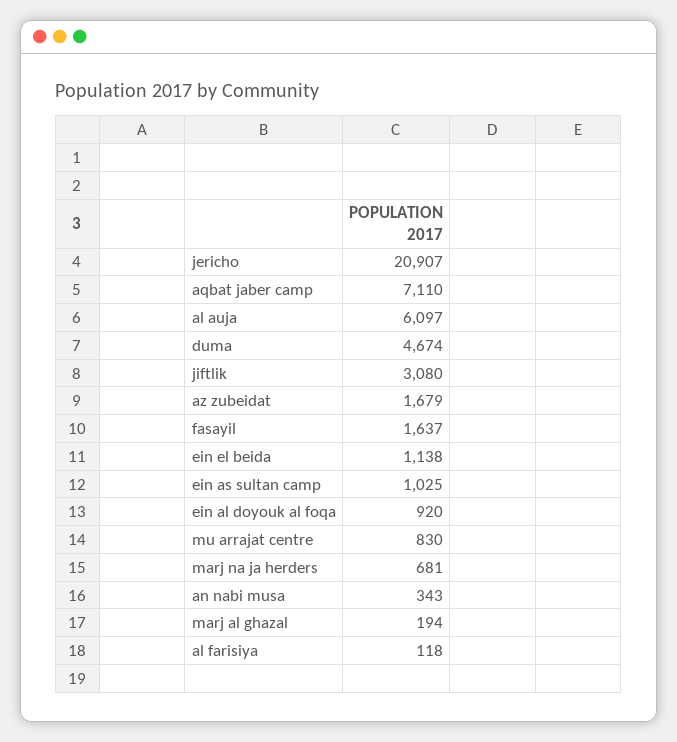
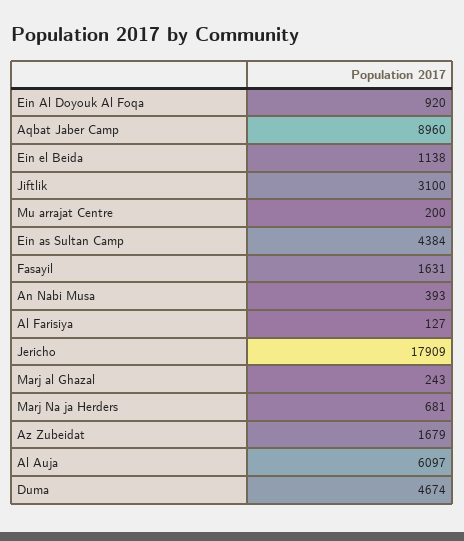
  {
-   "jericho": 20907,
+   "jericho": 17909,
-   "aqbat jaber camp": 7110,
+   "aqbat jaber camp": 8960,
    "al auja": 6097,
    "duma": 4674,
-   "jiftlik": 3080,
+   "jiftlik": 3100,
    "az zubeidat": 1679,
-   "fasayil": 1637,
+   "fasayil": 1631,
    "ein el beida": 1138,
-   "ein as sultan camp": 1025,
+   "ein as sultan camp": 4384,
    "ein al doyouk al foqa": 920,
-   "mu arrajat centre": 830,
+   "mu arrajat centre": 200,
    "marj na ja herders": 681,
-   "an nabi musa": 343,
+   "an nabi musa": 393,
-   "marj al ghazal": 194,
+   "marj al ghazal": 243,
-   "al farisiya": 118
+   "al farisiya": 127
  }

